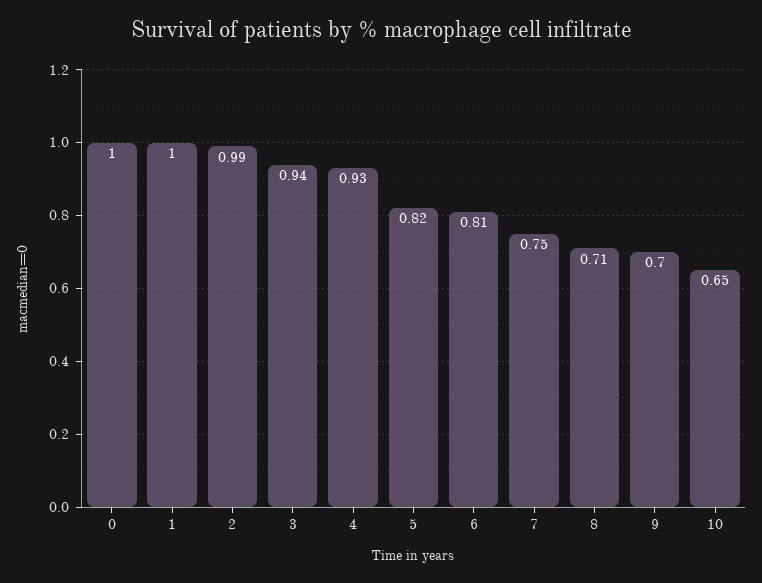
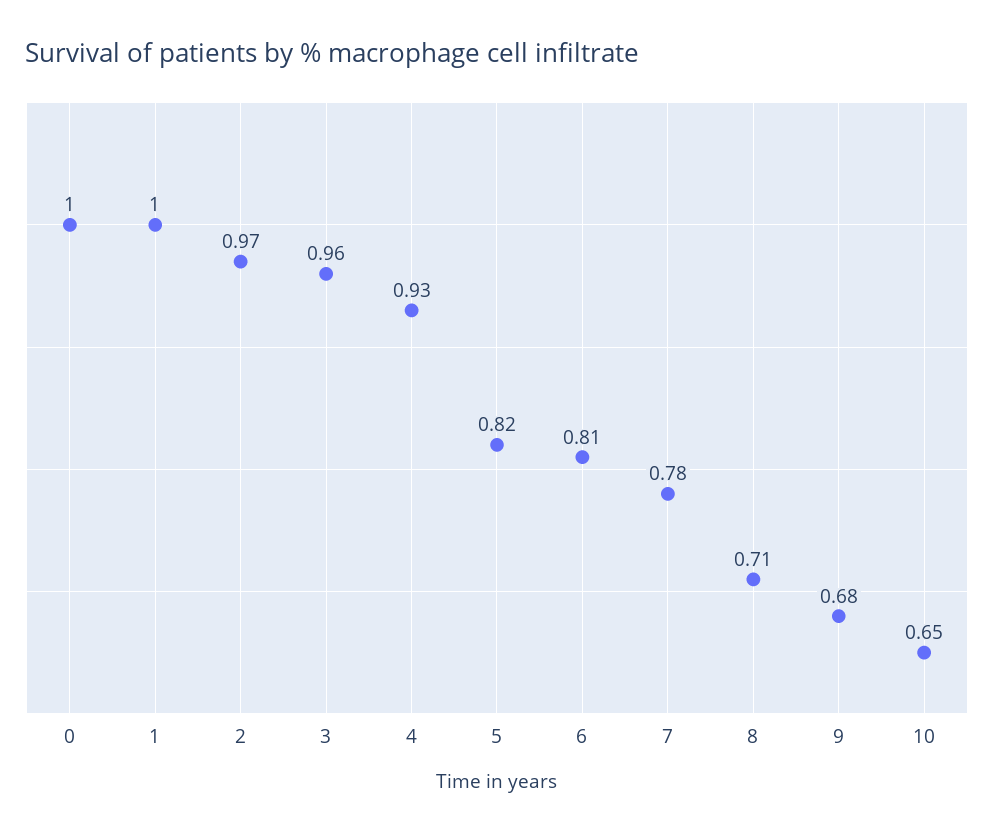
  {
    "0": 1,
    "1": 1,
-   "2": 0.99,
+   "2": 0.97,
-   "3": 0.94,
+   "3": 0.96,
    "4": 0.93,
    "5": 0.82,
    "6": 0.81,
-   "7": 0.75,
+   "7": 0.78,
    "8": 0.71,
-   "9": 0.7,
+   "9": 0.68,
    "10": 0.65
  }

